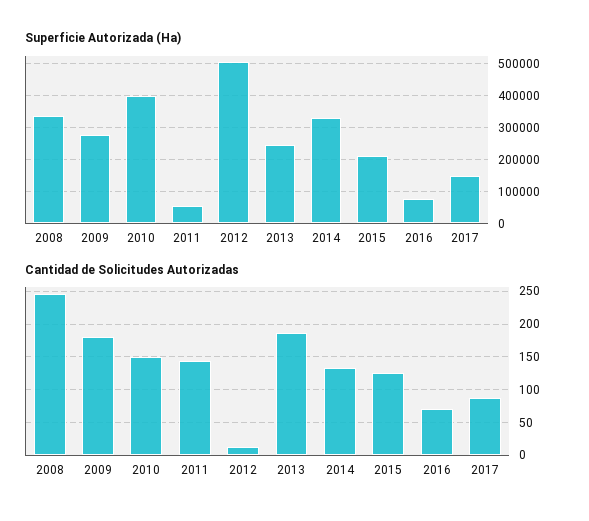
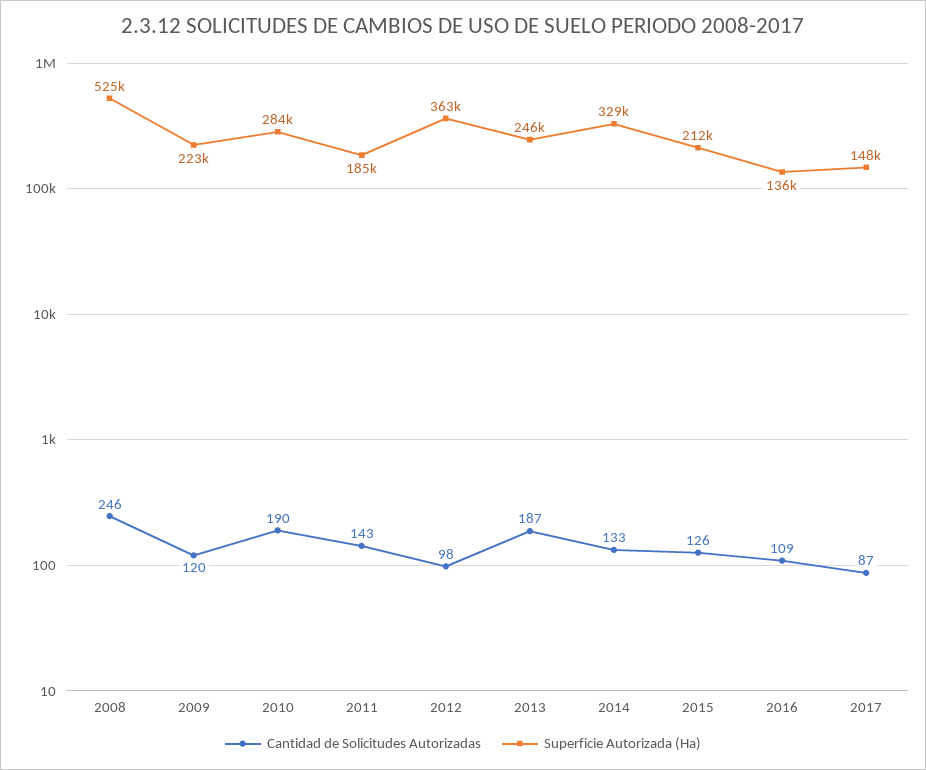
  {
    "Superficie Autorizada (Ha)": {
-     "2008": 340000,
+     "2008": 525000,
-     "2009": 280000,
+     "2009": 223000,
-     "2010": 400000,
+     "2010": 284000,
-     "2011": 60000,
+     "2011": 185000,
-     "2012": 500000,
+     "2012": 363000,
      "2013": 246000,
      "2014": 329000,
      "2015": 212000,
-     "2016": 80000,
+     "2016": 136000,
      "2017": 148000
    },
    "Cantidad de Solicitudes Autorizadas": {
      "2008": 246,
-     "2009": 180,
+     "2009": 120,
-     "2010": 150,
+     "2010": 190,
      "2011": 143,
-     "2012": 10,
+     "2012": 98,
      "2013": 187,
      "2014": 133,
      "2015": 126,
-     "2016": 70,
+     "2016": 109,
      "2017": 87
    }
  }

